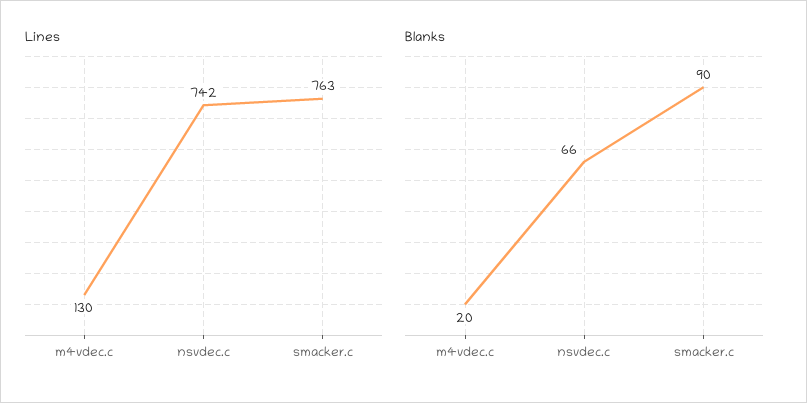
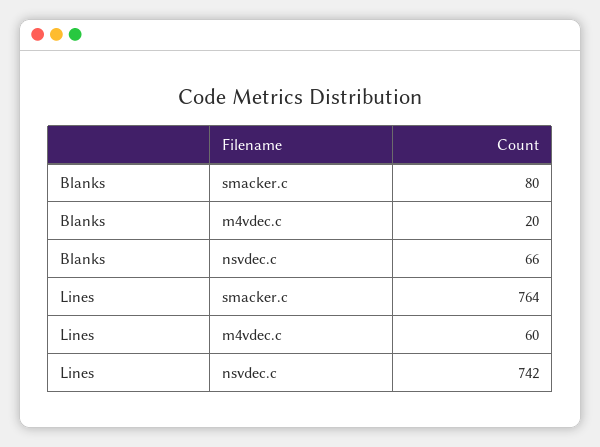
  {
    "Lines": {
-     "m4vdec.c": 130,
+     "m4vdec.c": 60,
      "nsvdec.c": 742,
-     "smacker.c": 763
+     "smacker.c": 764
    },
    "Blanks": {
      "m4vdec.c": 20,
      "nsvdec.c": 66,
-     "smacker.c": 90
+     "smacker.c": 80
    }
  }

